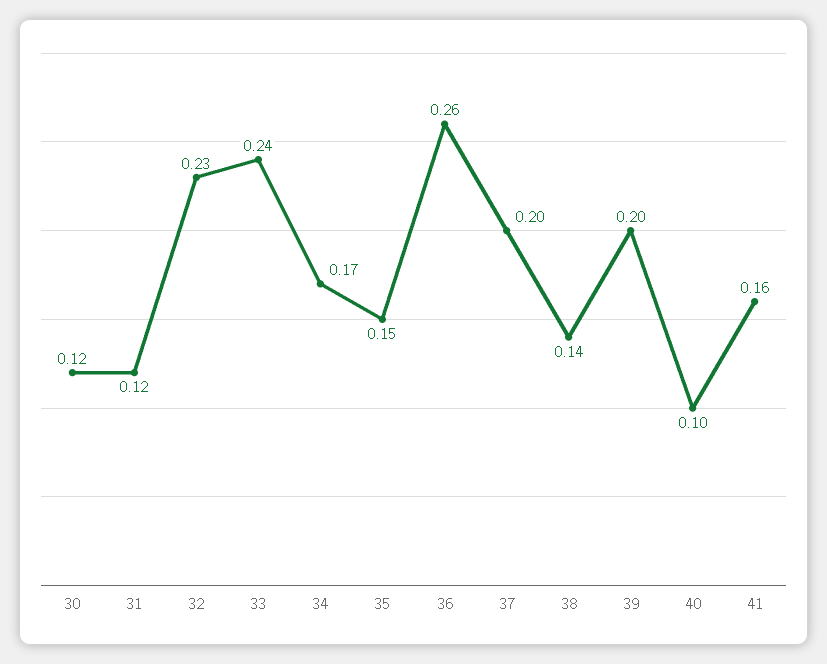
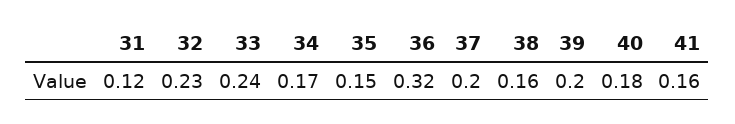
  {
-   "30": 0.12,
    "31": 0.12,
    "32": 0.23,
    "33": 0.24,
    "34": 0.17,
    "35": 0.15,
-   "36": 0.26,
+   "36": 0.32,
    "37": 0.2,
-   "38": 0.14,
+   "38": 0.16,
    "39": 0.2,
-   "40": 0.1,
+   "40": 0.18,
    "41": 0.16
  }

